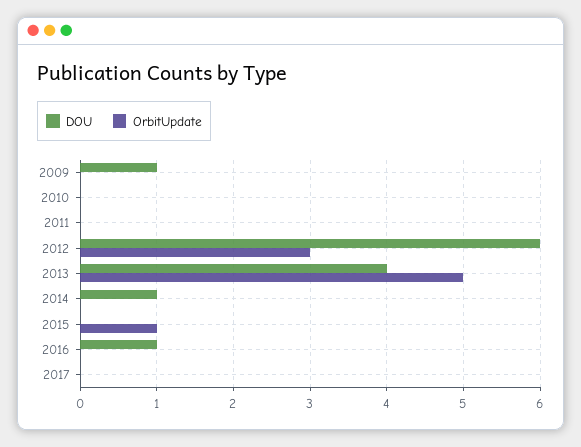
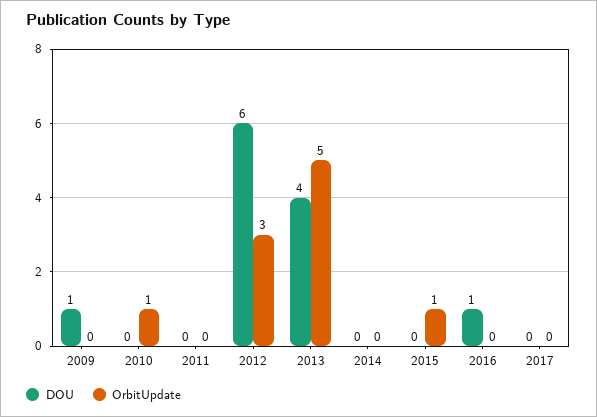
  {
    "DOU": {
      "2009": 1,
      "2010": 0,
      "2011": 0,
      "2012": 6,
      "2013": 4,
-     "2014": 1,
+     "2014": 0,
      "2015": 0,
      "2016": 1,
      "2017": 0
    },
    "OrbitUpdate": {
      "2009": 0,
-     "2010": 0,
+     "2010": 1,
      "2011": 0,
      "2012": 3,
      "2013": 5,
      "2014": 0,
      "2015": 1,
      "2016": 0,
      "2017": 0
    }
  }

